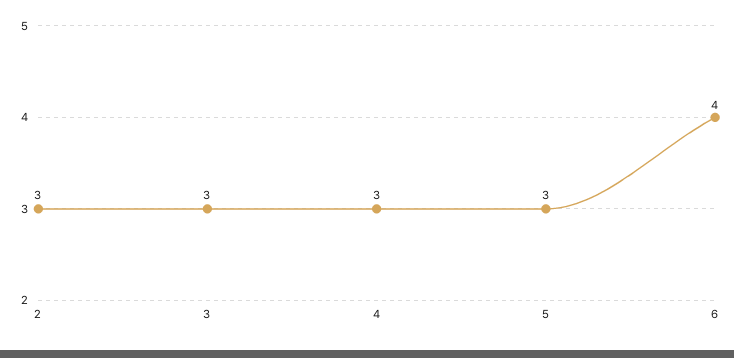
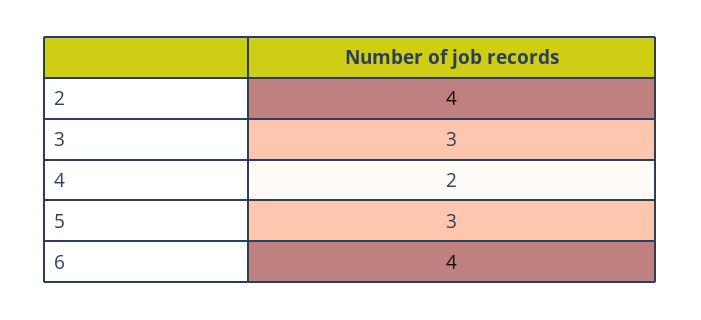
  {
-   "2": 3,
+   "2": 4,
    "3": 3,
-   "4": 3,
+   "4": 2,
    "5": 3,
    "6": 4
  }

